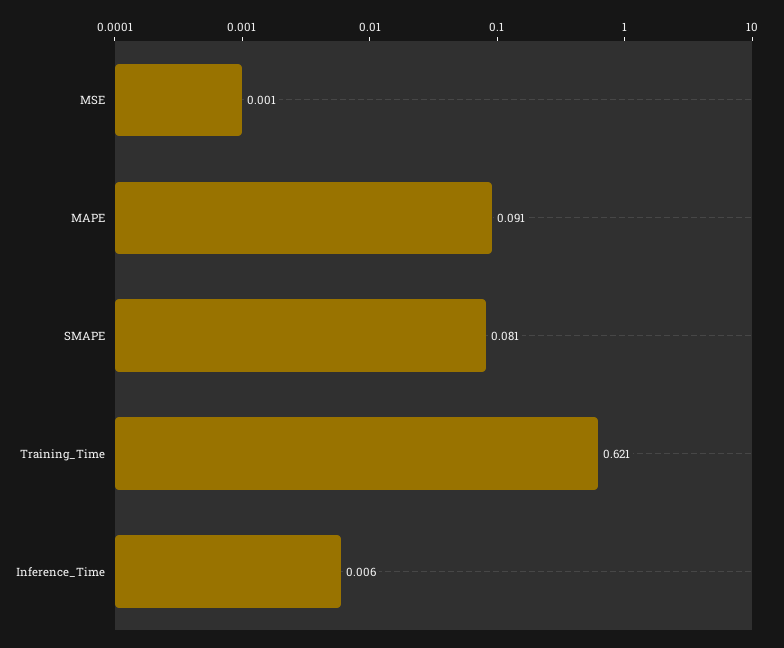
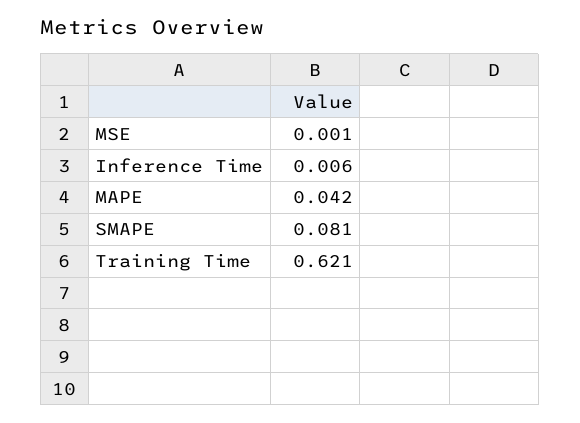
  {
    "MSE": 0.001,
-   "MAPE": 0.091,
+   "MAPE": 0.042,
    "SMAPE": 0.081,
    "Training_Time": 0.621,
    "Inference_Time": 0.006
  }

